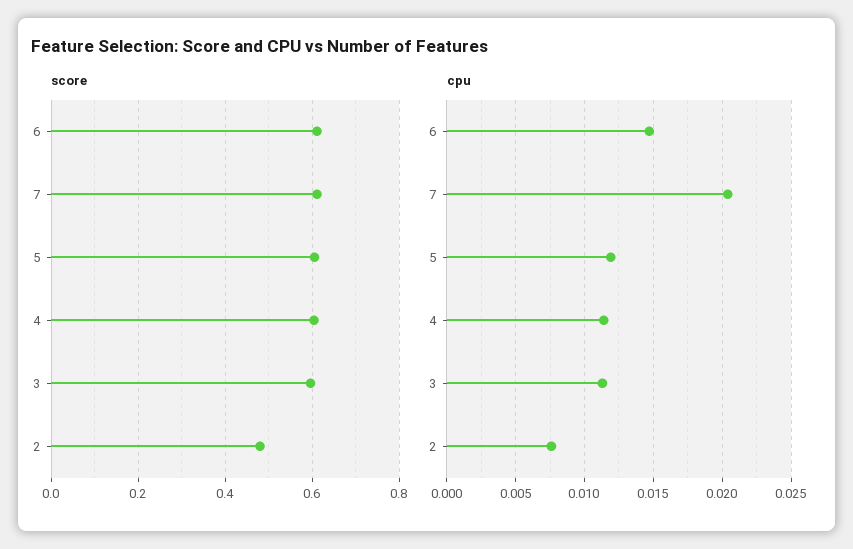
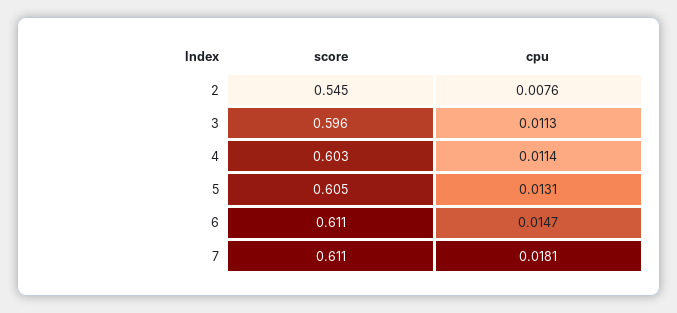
  {
    "score": {
      "6": 0.611,
      "7": 0.611,
      "5": 0.605,
      "4": 0.603,
      "3": 0.596,
-     "2": 0.48
+     "2": 0.545
    },
    "cpu": {
      "6": 0.0147,
-     "7": 0.0205,
+     "7": 0.0181,
-     "5": 0.012,
+     "5": 0.0131,
      "4": 0.0114,
      "3": 0.0113,
      "2": 0.0076
    }
  }

